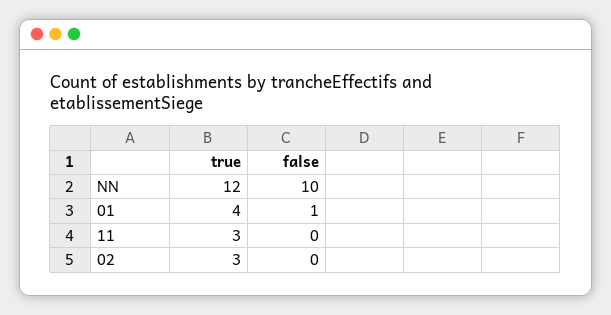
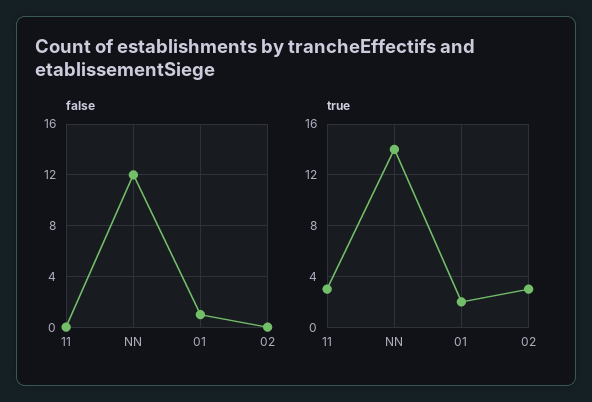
  {
    "true": {
-     "NN": 12,
+     "NN": 14,
-     "01": 4,
+     "01": 2,
      "11": 3,
      "02": 3
    },
    "false": {
-     "NN": 10,
+     "NN": 12,
      "01": 1,
      "11": 0,
      "02": 0
    }
  }

